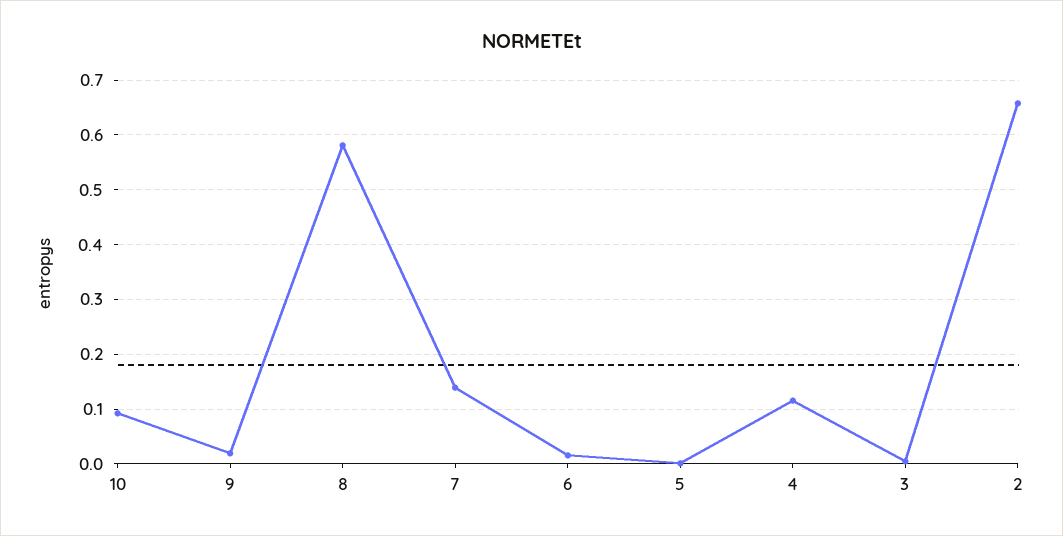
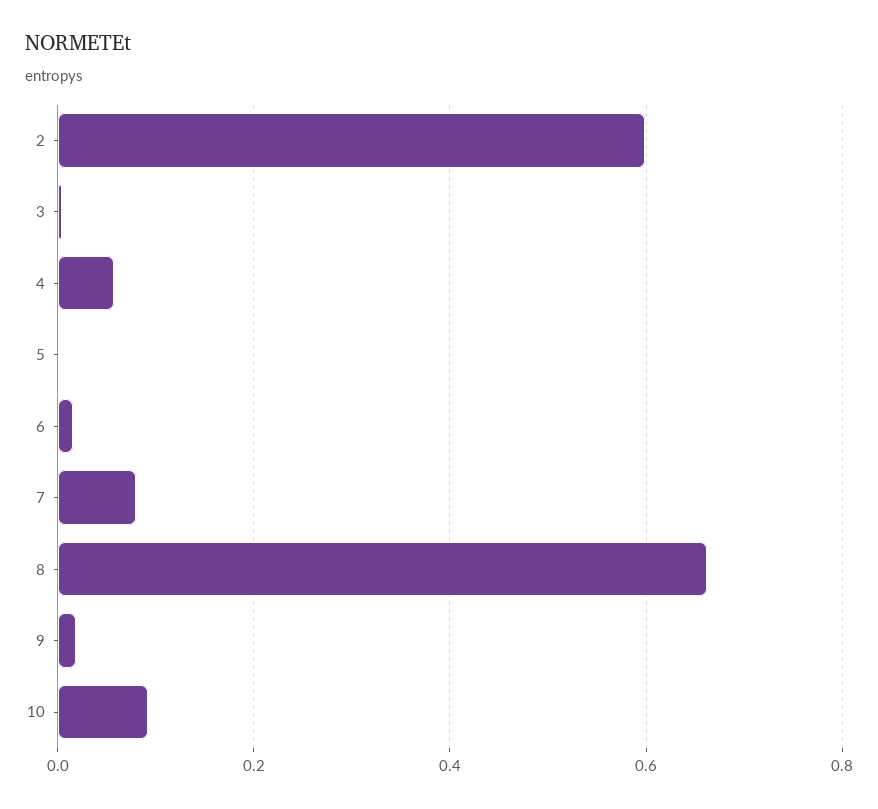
  {
    "10": 0.1,
    "9": 0.02,
-   "8": 0.58,
+   "8": 0.66,
-   "7": 0.14,
+   "7": 0.08,
    "6": 0.02,
    "5": 0,
-   "4": 0.12,
+   "4": 0.06,
    "3": 0,
-   "2": 0.66
+   "2": 0.6
  }

